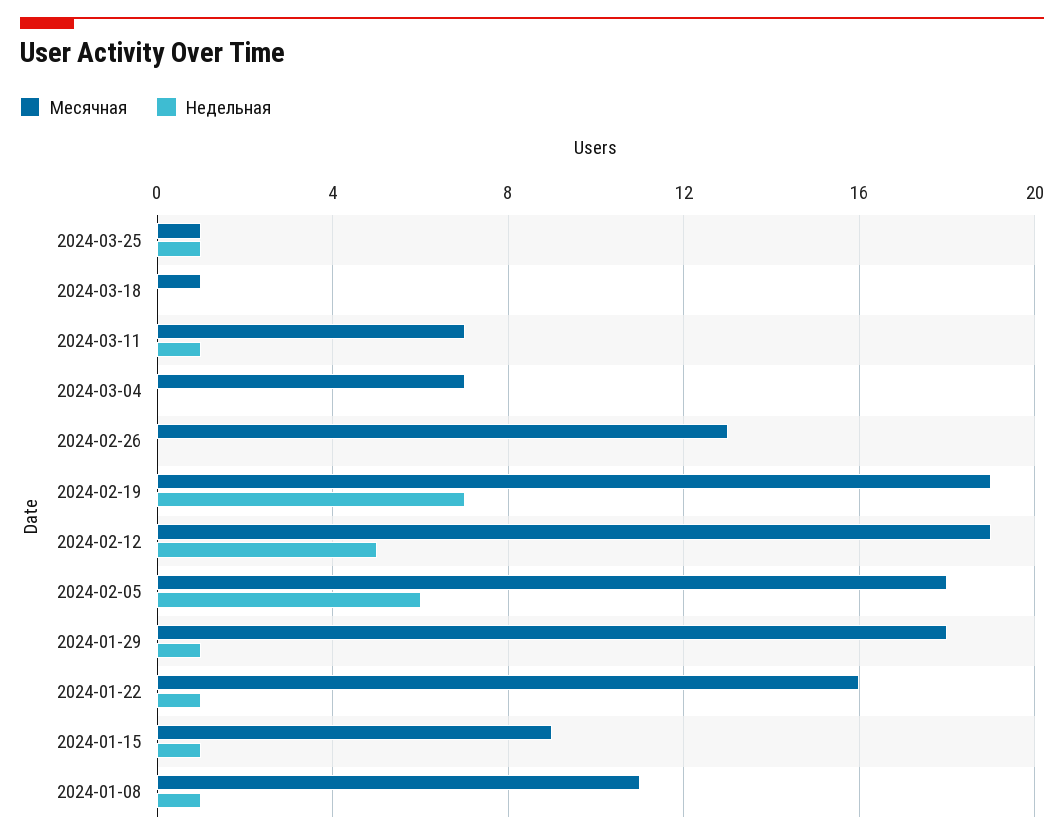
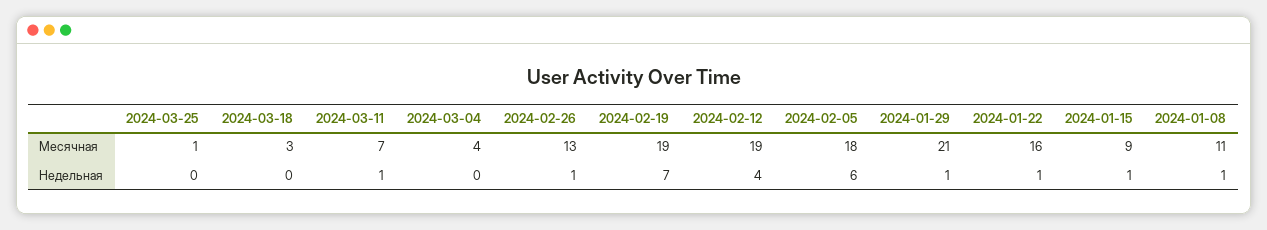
  {
    "Месячная": {
      "2024-03-25": 1,
-     "2024-03-18": 1,
+     "2024-03-18": 3,
      "2024-03-11": 7,
-     "2024-03-04": 7,
+     "2024-03-04": 4,
      "2024-02-26": 13,
      "2024-02-19": 19,
      "2024-02-12": 19,
      "2024-02-05": 18,
-     "2024-01-29": 18,
+     "2024-01-29": 21,
      "2024-01-22": 16,
      "2024-01-15": 9,
      "2024-01-08": 11
    },
    "Недельная": {
-     "2024-03-25": 1,
+     "2024-03-25": 0,
      "2024-03-18": 0,
      "2024-03-11": 1,
      "2024-03-04": 0,
-     "2024-02-26": 0,
+     "2024-02-26": 1,
      "2024-02-19": 7,
-     "2024-02-12": 5,
+     "2024-02-12": 4,
      "2024-02-05": 6,
      "2024-01-29": 1,
      "2024-01-22": 1,
      "2024-01-15": 1,
      "2024-01-08": 1
    }
  }

